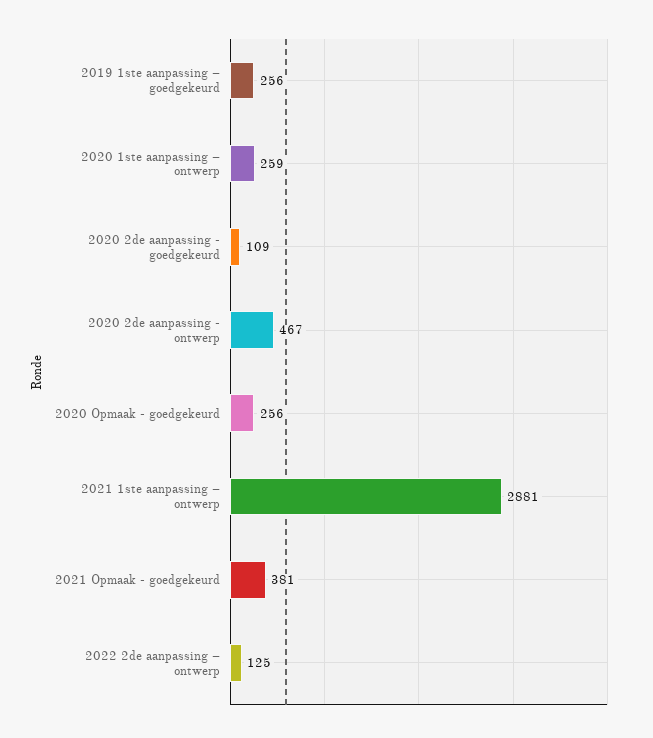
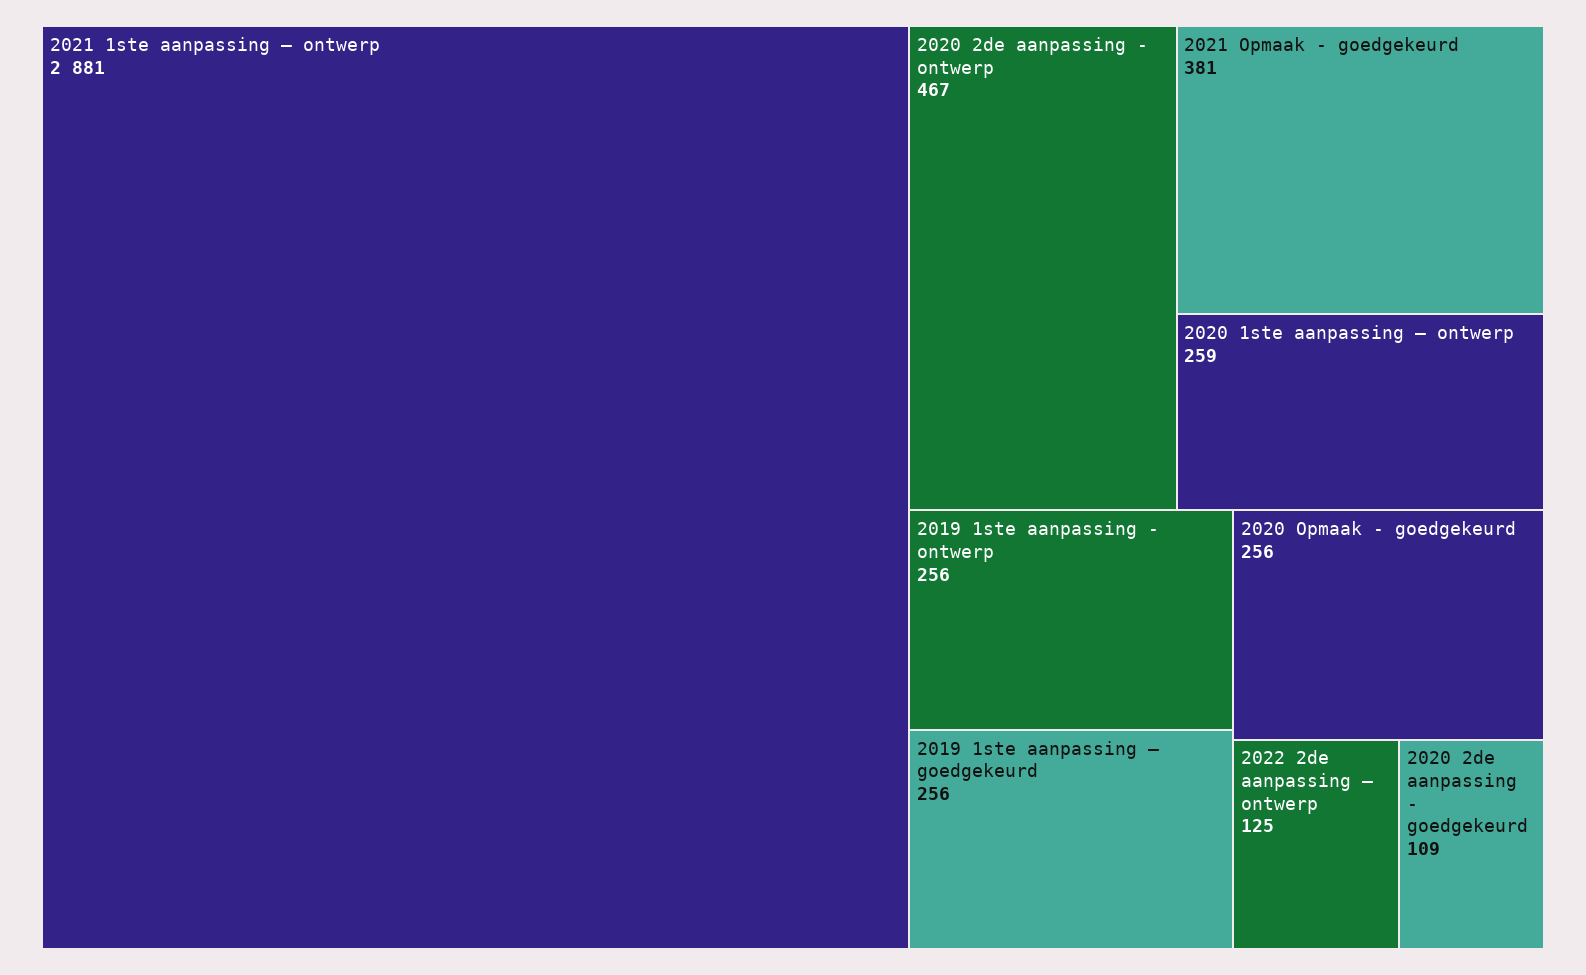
  {
    "2019 1ste aanpassing – goedgekeurd": 256,
    "2020 1ste aanpassing – ontwerp": 259,
    "2020 2de aanpassing - goedgekeurd": 109,
    "2020 2de aanpassing - ontwerp": 467,
    "2020 Opmaak - goedgekeurd": 256,
    "2021 1ste aanpassing – ontwerp": 2881,
    "2021 Opmaak - goedgekeurd": 381,
-   "2022 2de aanpassing – ontwerp": 125
+   "2022 2de aanpassing – ontwerp": 125,
+   "2019 1ste aanpassing - ontwerp": 256
  }

